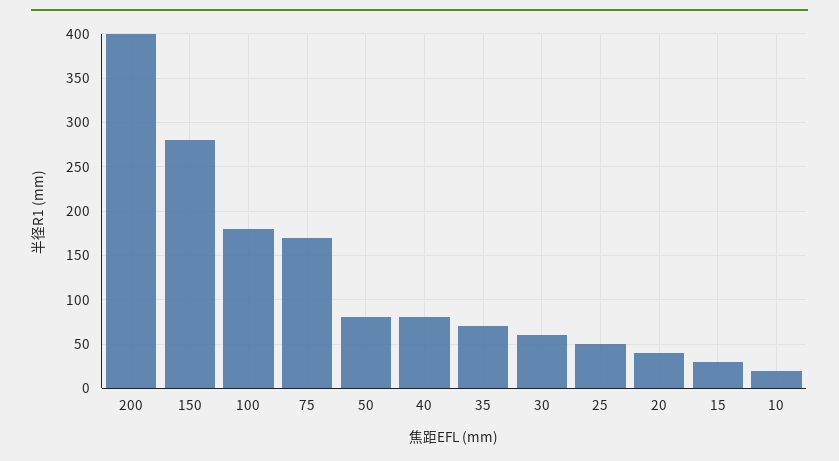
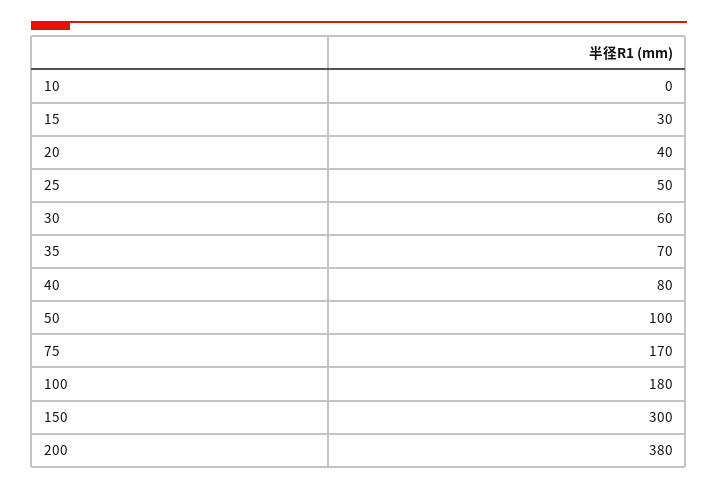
  {
-   "200": 400,
+   "200": 380,
-   "150": 280,
+   "150": 300,
    "100": 180,
    "75": 170,
-   "50": 80,
+   "50": 100,
    "40": 80,
    "35": 70,
    "30": 60,
    "25": 50,
    "20": 40,
    "15": 30,
-   "10": 20
+   "10": 0
  }

